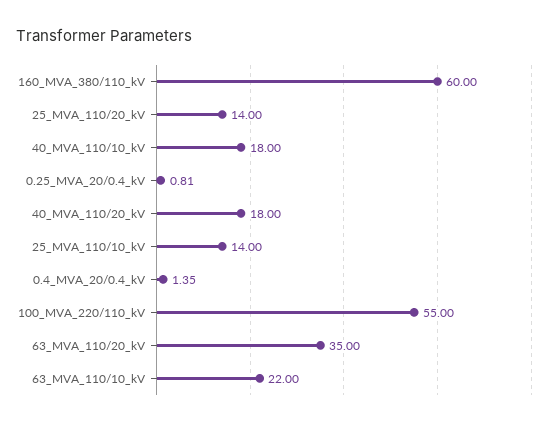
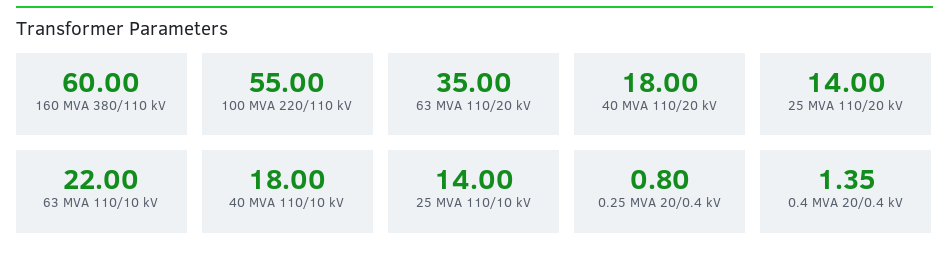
  {
    "160_MVA_380/110_kV": 60,
    "25_MVA_110/20_kV": 14,
    "40_MVA_110/10_kV": 18,
-   "0.25_MVA_20/0.4_kV": 0.81,
+   "0.25_MVA_20/0.4_kV": 0.8,
    "40_MVA_110/20_kV": 18,
    "25_MVA_110/10_kV": 14,
    "0.4_MVA_20/0.4_kV": 1.35,
    "100_MVA_220/110_kV": 55,
    "63_MVA_110/20_kV": 35,
    "63_MVA_110/10_kV": 22
  }

